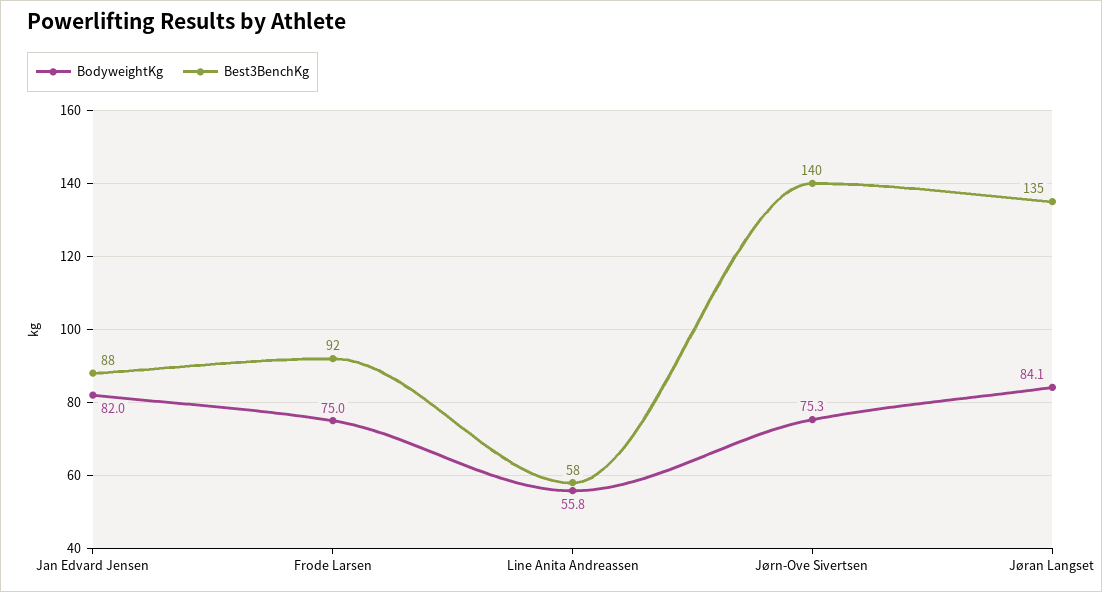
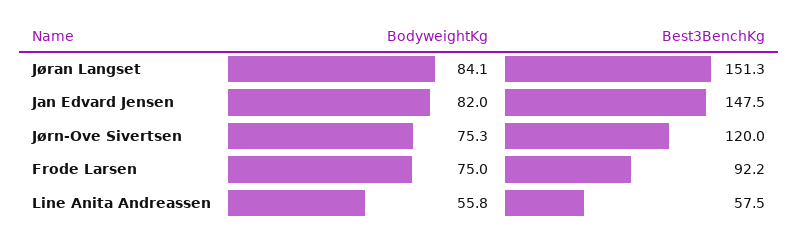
  {
    "BodyweightKg": {
      "Jan Edvard Jensen": 82,
      "Frode Larsen": 75,
      "Line Anita Andreassen": 55.8,
      "Jørn-Ove Sivertsen": 75.3,
      "Jøran Langset": 84.1
    },
    "Best3BenchKg": {
-     "Jan Edvard Jensen": 88,
+     "Jan Edvard Jensen": 147.5,
      "Frode Larsen": 92.2,
      "Line Anita Andreassen": 57.5,
-     "Jørn-Ove Sivertsen": 140,
+     "Jørn-Ove Sivertsen": 120,
-     "Jøran Langset": 135
+     "Jøran Langset": 151.3
    }
  }

